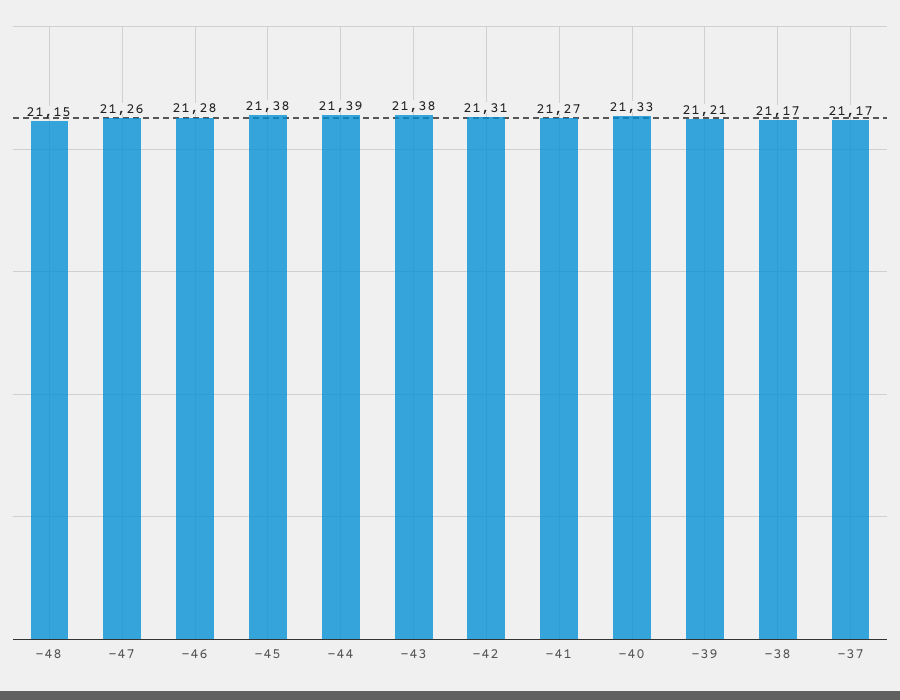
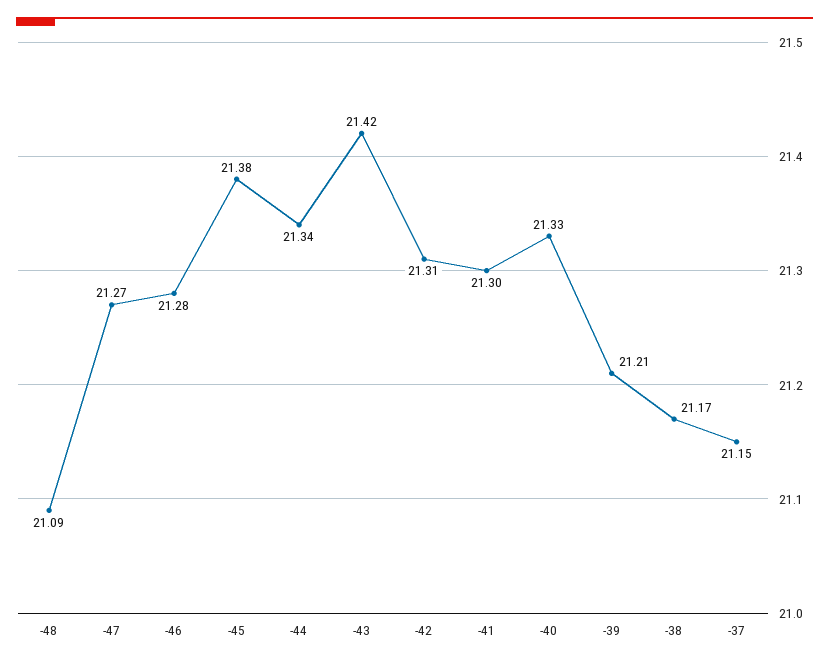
  {
-   "-48": 21.15,
+   "-48": 21.09,
-   "-47": 21.26,
+   "-47": 21.27,
    "-46": 21.28,
    "-45": 21.38,
-   "-44": 21.39,
+   "-44": 21.34,
-   "-43": 21.38,
+   "-43": 21.42,
    "-42": 21.31,
-   "-41": 21.27,
+   "-41": 21.3,
    "-40": 21.33,
    "-39": 21.21,
    "-38": 21.17,
-   "-37": 21.17
+   "-37": 21.15
  }

